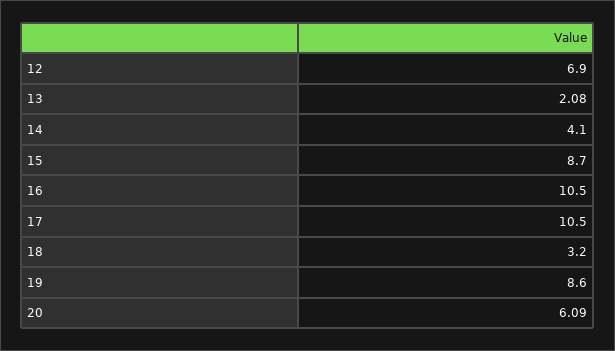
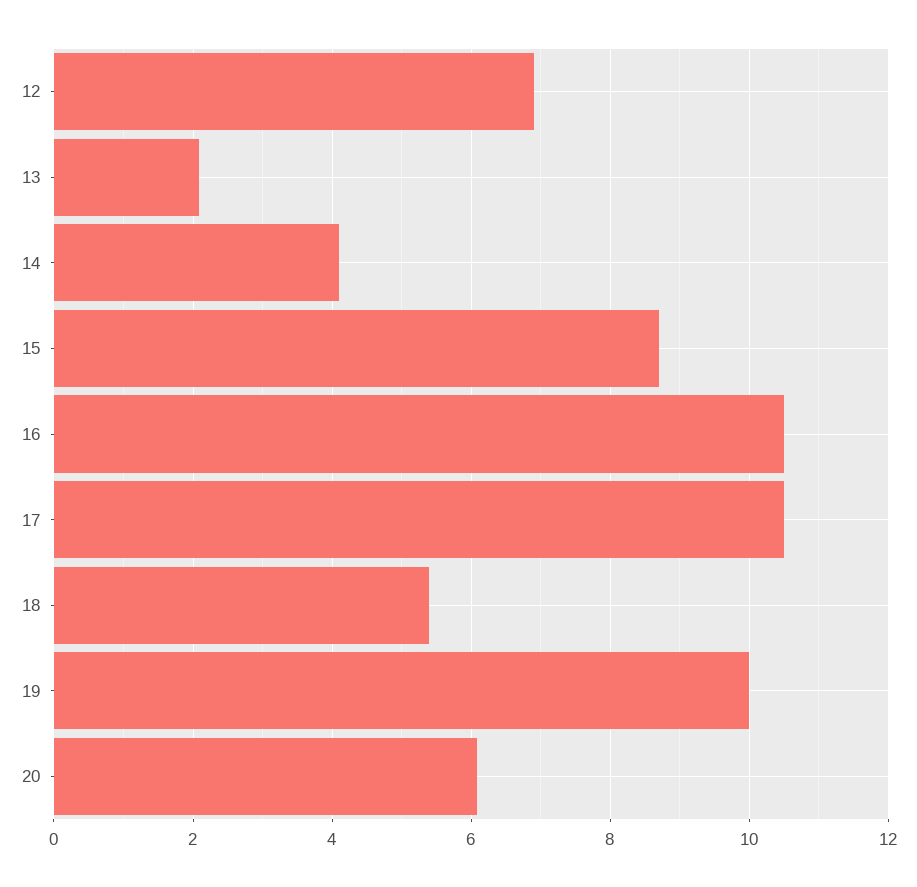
  {
    "12": 6.9,
    "13": 2.08,
    "14": 4.1,
    "15": 8.7,
    "16": 10.5,
    "17": 10.5,
-   "18": 3.2,
+   "18": 5.4,
-   "19": 8.6,
+   "19": 10,
    "20": 6.09
  }

